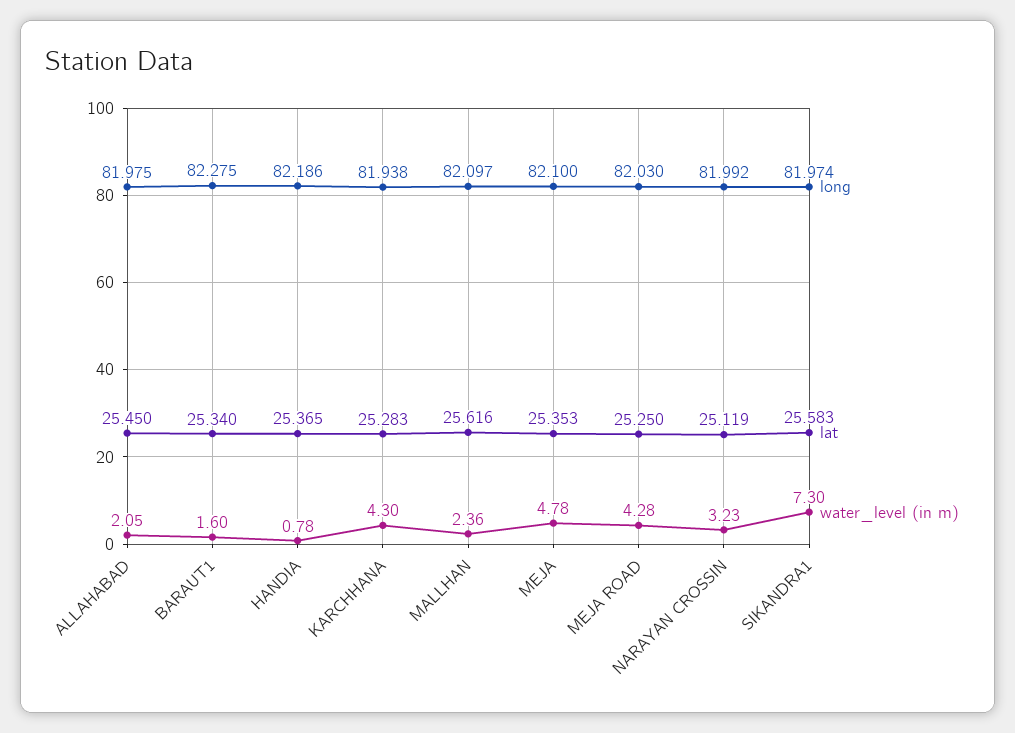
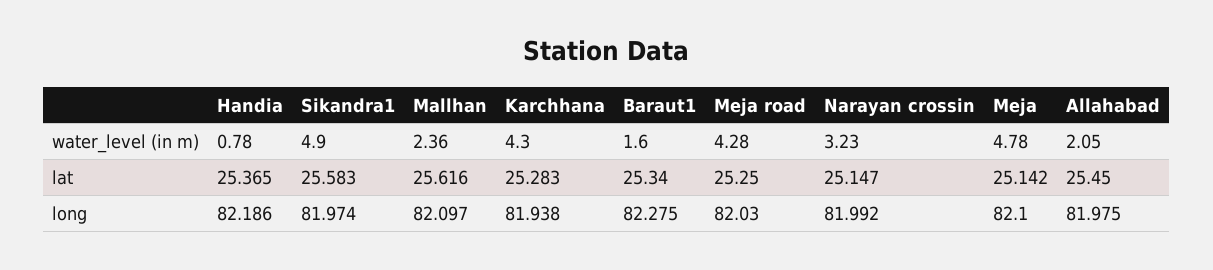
  {
    "long": {
      "ALLAHABAD": 81.975,
      "BARAUT1": 82.275,
      "HANDIA": 82.186,
      "KARCHHANA": 81.938,
      "MALLHAN": 82.097,
      "MEJA": 82.1,
      "MEJA ROAD": 82.03,
      "NARAYAN CROSSIN": 81.992,
      "SIKANDRA1": 81.974
    },
    "lat": {
      "ALLAHABAD": 25.45,
      "BARAUT1": 25.34,
      "HANDIA": 25.365,
      "KARCHHANA": 25.283,
      "MALLHAN": 25.616,
-     "MEJA": 25.353,
+     "MEJA": 25.142,
      "MEJA ROAD": 25.25,
-     "NARAYAN CROSSIN": 25.119,
+     "NARAYAN CROSSIN": 25.147,
      "SIKANDRA1": 25.583
    },
    "water_level (in m)": {
      "ALLAHABAD": 2.05,
      "BARAUT1": 1.6,
      "HANDIA": 0.78,
      "KARCHHANA": 4.3,
      "MALLHAN": 2.36,
      "MEJA": 4.78,
      "MEJA ROAD": 4.28,
      "NARAYAN CROSSIN": 3.23,
-     "SIKANDRA1": 7.3
+     "SIKANDRA1": 4.9
    }
  }

